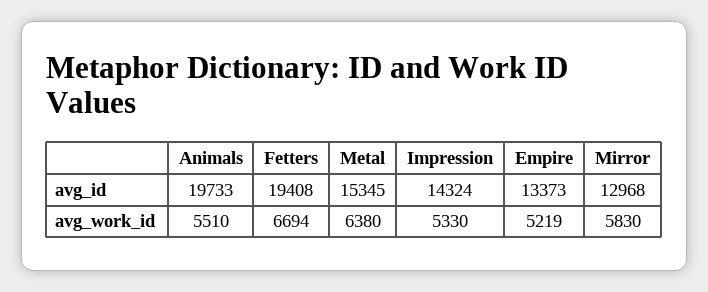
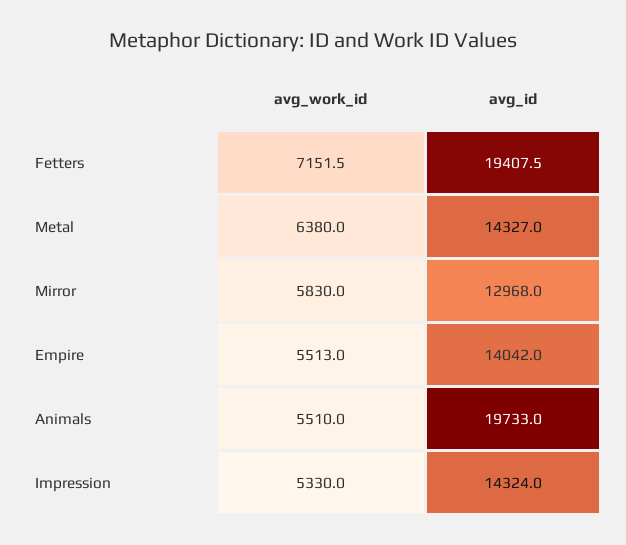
  {
    "Animals": {
      "avg_id": 19733,
      "avg_work_id": 5510
    },
    "Fetters": {
      "avg_id": 19407.5,
-     "avg_work_id": 6694
+     "avg_work_id": 7151.5
    },
    "Metal": {
-     "avg_id": 15345,
+     "avg_id": 14327,
      "avg_work_id": 6380
    },
    "Impression": {
      "avg_id": 14324,
      "avg_work_id": 5330
    },
    "Empire": {
-     "avg_id": 13373,
+     "avg_id": 14042,
-     "avg_work_id": 5219
+     "avg_work_id": 5513
    },
    "Mirror": {
      "avg_id": 12968,
      "avg_work_id": 5830
    }
  }

